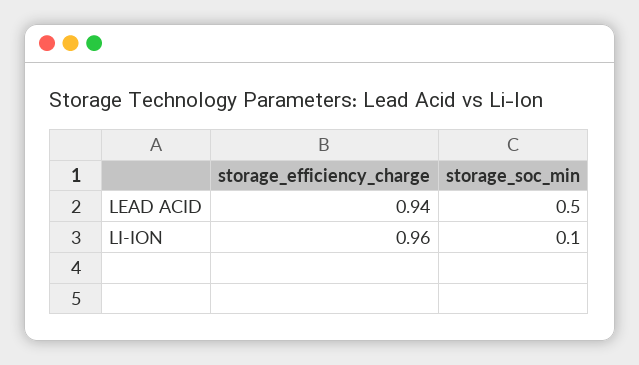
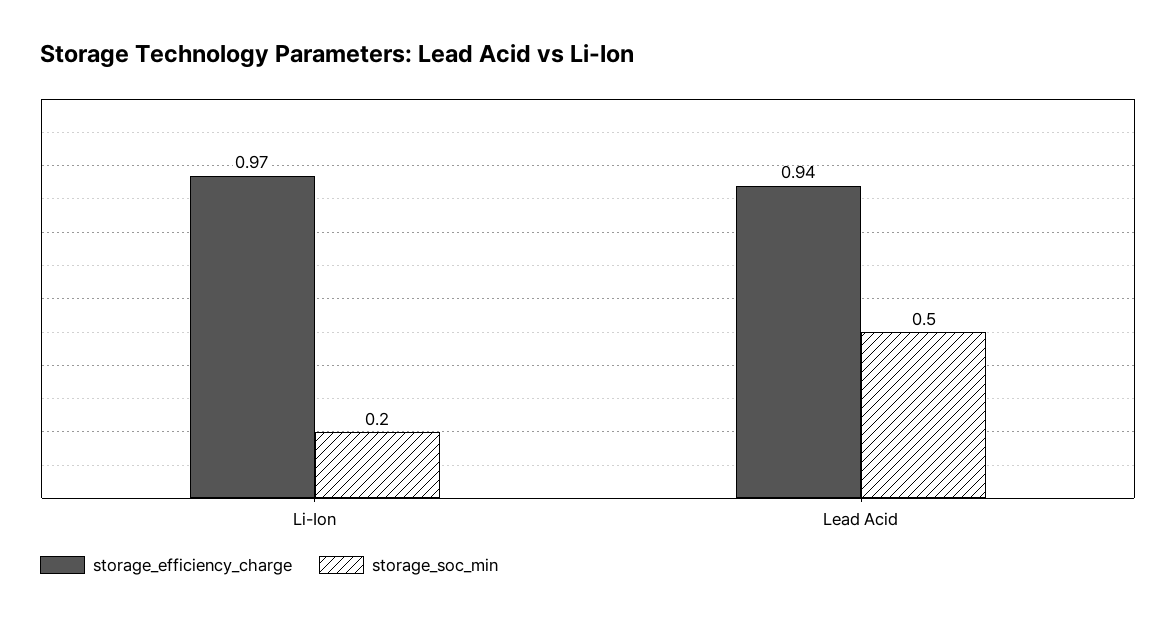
  {
    "storage_efficiency_charge": {
      "LEAD ACID": 0.94,
-     "LI-ION": 0.96
+     "LI-ION": 0.97
    },
    "storage_soc_min": {
      "LEAD ACID": 0.5,
-     "LI-ION": 0.1
+     "LI-ION": 0.2
    }
  }

